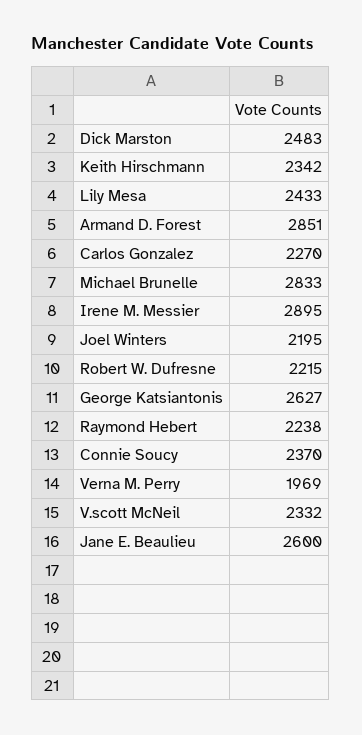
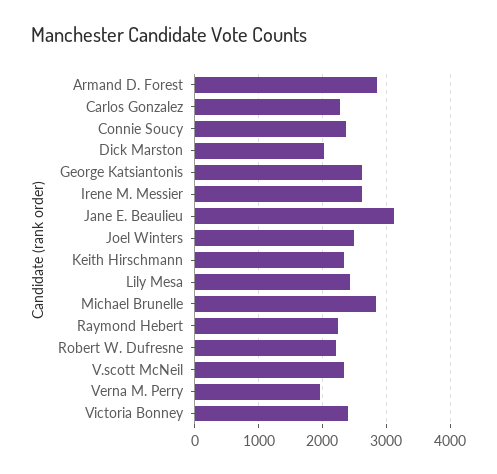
  {
-   "Dick Marston": 2483,
+   "Dick Marston": 2000,
    "Keith Hirschmann": 2342,
    "Lily Mesa": 2433,
    "Armand D. Forest": 2851,
    "Carlos Gonzalez": 2270,
    "Michael Brunelle": 2833,
-   "Irene M. Messier": 2895,
+   "Irene M. Messier": 2600,
-   "Joel Winters": 2195,
+   "Joel Winters": 2500,
    "Robert W. Dufresne": 2215,
    "George Katsiantonis": 2627,
    "Raymond Hebert": 2238,
    "Connie Soucy": 2370,
    "Verna M. Perry": 1969,
    "V.scott McNeil": 2332,
-   "Jane E. Beaulieu": 2600
+   "Jane E. Beaulieu": 3100,
+   "Victoria Bonney": 2400
  }

